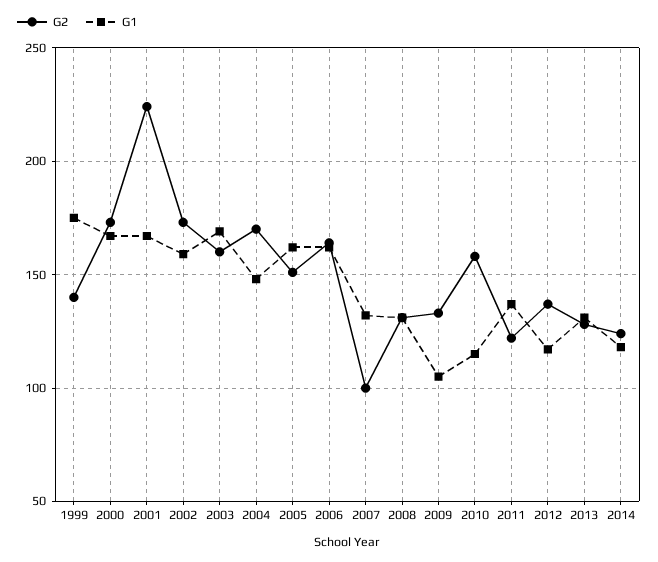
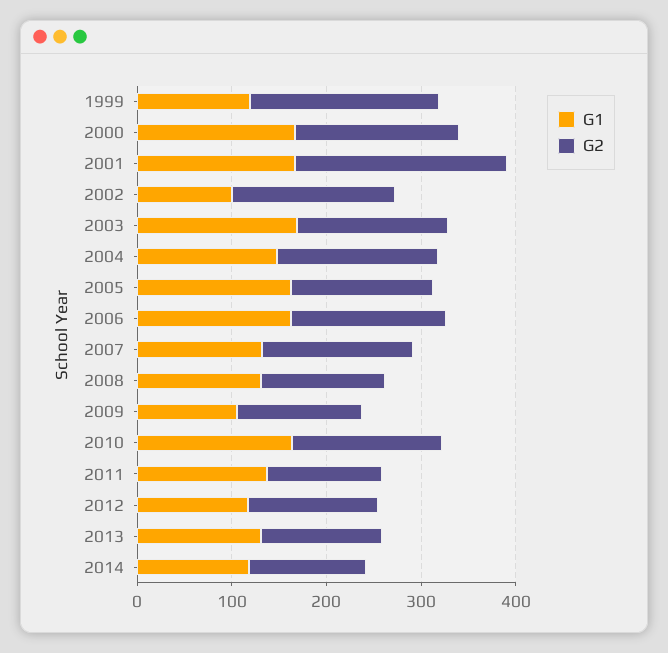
  {
    "G2": {
-     "1999": 140,
+     "1999": 200,
      "2000": 175,
      "2001": 225,
      "2002": 175,
      "2003": 160,
      "2004": 170,
      "2005": 150,
      "2006": 165,
-     "2007": 100,
+     "2007": 160,
      "2008": 130,
      "2009": 135,
      "2010": 160,
      "2011": 120,
      "2012": 135,
      "2013": 130,
      "2014": 125
    },
    "G1": {
-     "1999": 175,
+     "1999": 120,
      "2000": 165,
      "2001": 165,
-     "2002": 160,
+     "2002": 100,
      "2003": 170,
      "2004": 150,
      "2005": 160,
      "2006": 160,
      "2007": 130,
      "2008": 130,
      "2009": 105,
-     "2010": 115,
+     "2010": 160,
      "2011": 135,
      "2012": 115,
      "2013": 130,
      "2014": 120
    }
  }

